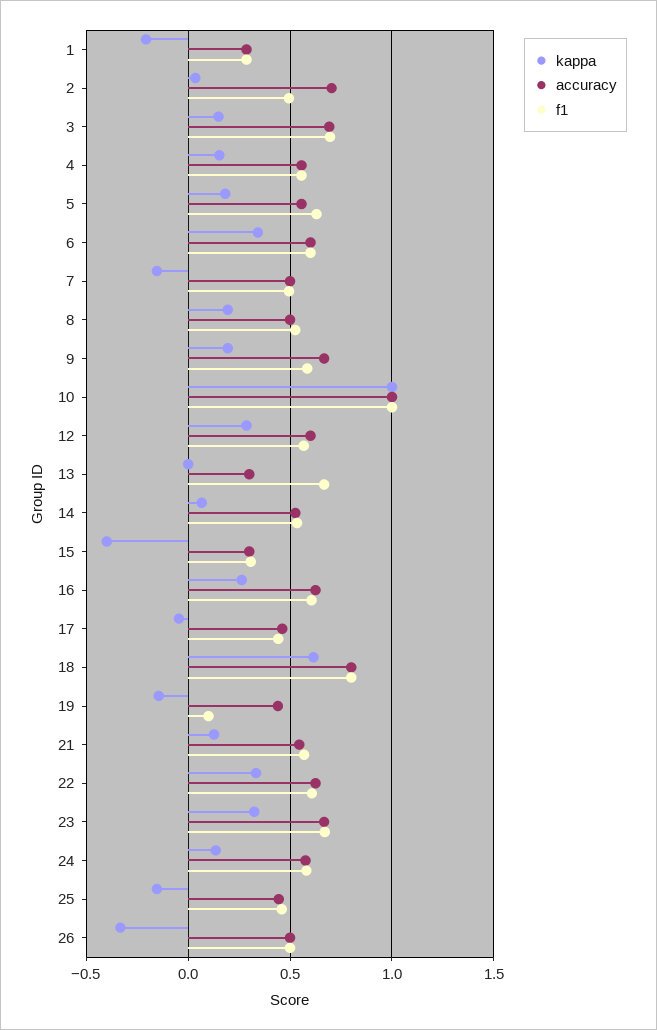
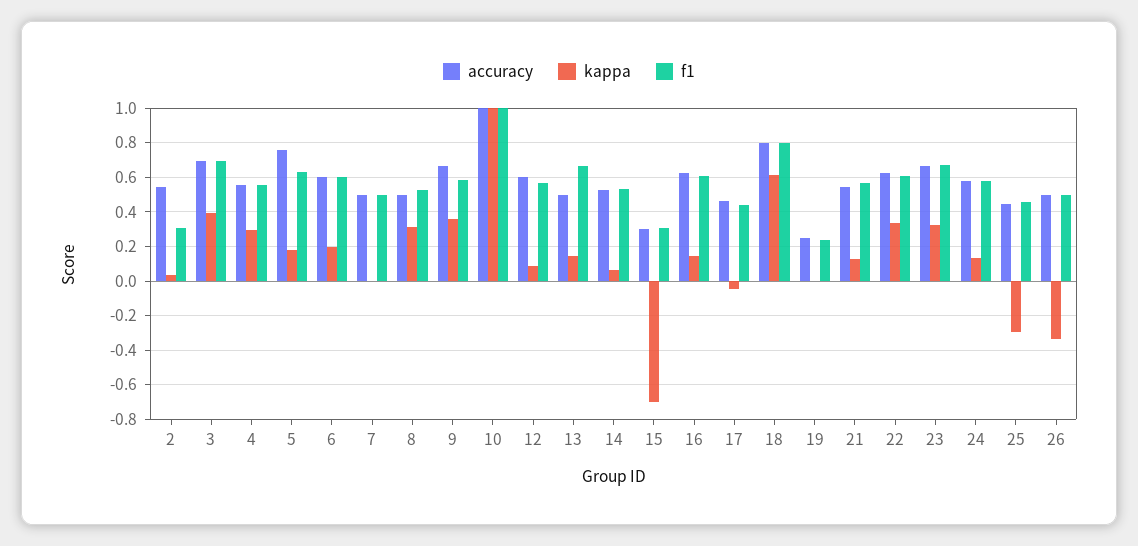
  {
    "kappa": {
-     "1": -0.2,
      "2": 0.05,
-     "3": 0.15,
+     "3": 0.4,
-     "4": 0.15,
+     "4": 0.3,
      "5": 0.2,
-     "6": 0.35,
+     "6": 0.2,
-     "7": -0.15,
+     "7": 0,
-     "8": 0.2,
+     "8": 0.3,
-     "9": 0.2,
+     "9": 0.35,
      "10": 1,
-     "12": 0.3,
+     "12": 0.1,
-     "13": 0,
+     "13": 0.15,
      "14": 0.05,
-     "15": -0.4,
+     "15": -0.7,
-     "16": 0.25,
+     "16": 0.15,
      "17": -0.05,
      "18": 0.6,
-     "19": -0.15,
+     "19": 0,
      "21": 0.15,
      "22": 0.35,
      "23": 0.3,
      "24": 0.15,
-     "25": -0.15,
+     "25": -0.3,
      "26": -0.35
    },
    "accuracy": {
-     "1": 0.3,
-     "2": 0.7,
+     "2": 0.55,
      "3": 0.7,
      "4": 0.55,
-     "5": 0.55,
+     "5": 0.75,
      "6": 0.6,
      "7": 0.5,
      "8": 0.5,
      "9": 0.65,
      "10": 1,
      "12": 0.6,
-     "13": 0.3,
+     "13": 0.5,
      "14": 0.55,
      "15": 0.3,
      "16": 0.65,
      "17": 0.45,
      "18": 0.8,
-     "19": 0.45,
+     "19": 0.25,
      "21": 0.55,
      "22": 0.65,
      "23": 0.65,
      "24": 0.6,
      "25": 0.45,
      "26": 0.5
    },
    "f1": {
-     "1": 0.3,
-     "2": 0.5,
+     "2": 0.3,
      "3": 0.7,
      "4": 0.55,
      "5": 0.65,
      "6": 0.6,
      "7": 0.5,
      "8": 0.55,
      "9": 0.6,
      "10": 1,
      "12": 0.55,
      "13": 0.65,
      "14": 0.55,
      "15": 0.3,
      "16": 0.6,
      "17": 0.45,
      "18": 0.8,
-     "19": 0.1,
+     "19": 0.25,
      "21": 0.55,
      "22": 0.6,
      "23": 0.65,
      "24": 0.6,
      "25": 0.45,
      "26": 0.5
    }
  }

